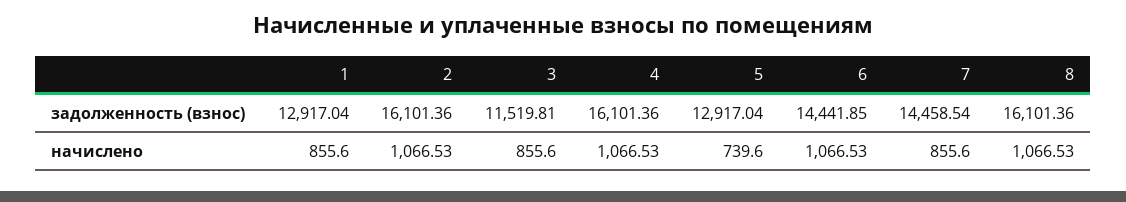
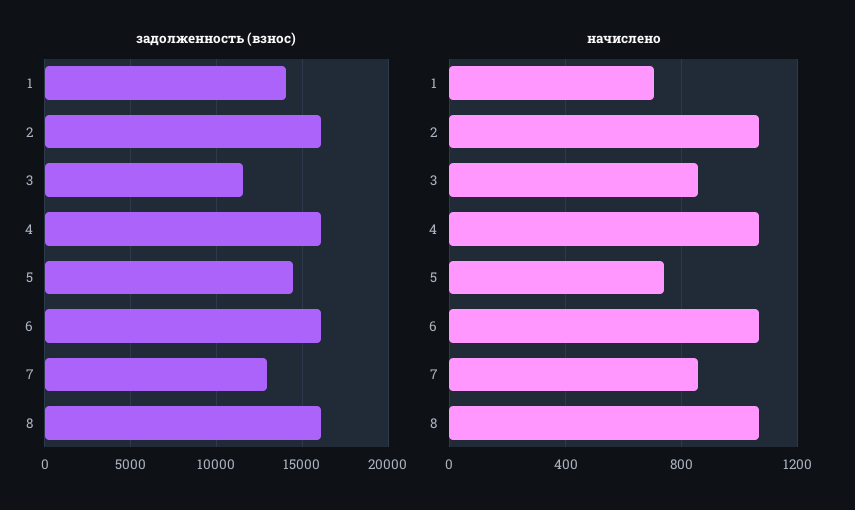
  {
    "задолженность (взнос)": {
-     "1": 12917.04,
+     "1": 14000,
      "2": 16101.36,
      "3": 11519.81,
      "4": 16101.36,
-     "5": 12917.04,
+     "5": 14500,
-     "6": 14441.85,
+     "6": 16000,
-     "7": 14458.54,
+     "7": 13000,
      "8": 16101.36
    },
    "начислено": {
-     "1": 855.6,
+     "1": 700,
      "2": 1066.53,
      "3": 855.6,
      "4": 1066.53,
      "5": 739.6,
      "6": 1066.53,
      "7": 855.6,
      "8": 1066.53
    }
  }

